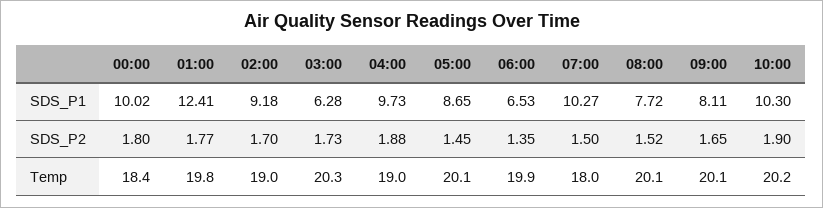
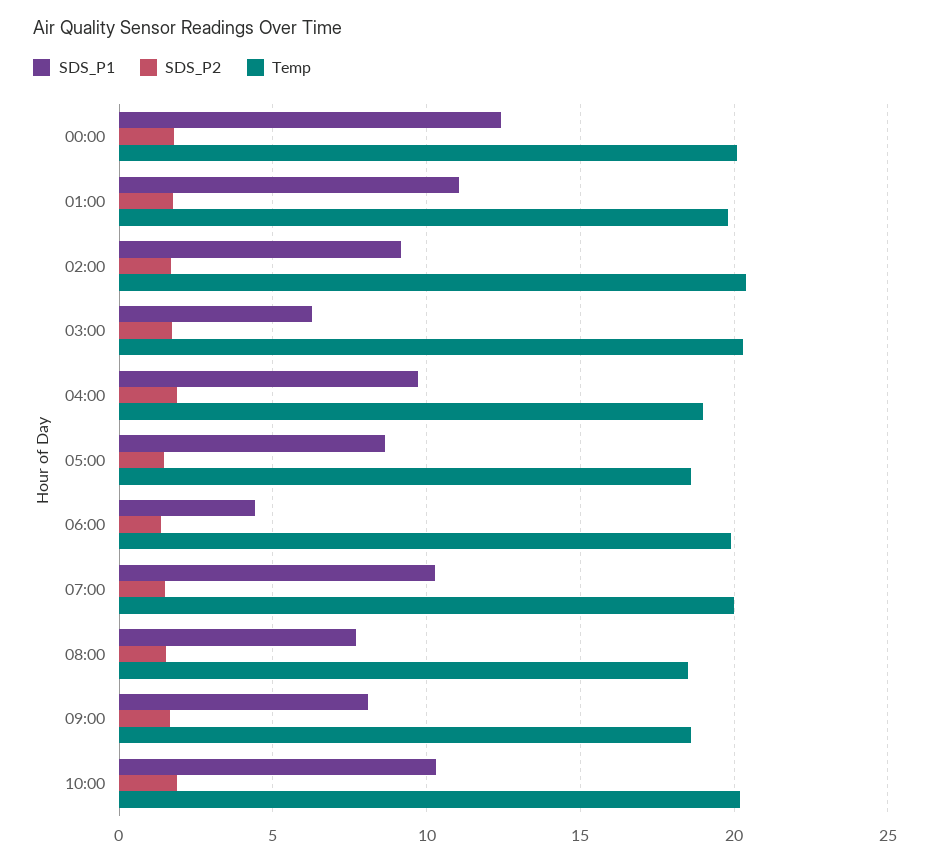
  {
    "SDS_P1": {
-     "00:00": 10.02,
+     "00:00": 12.5,
-     "01:00": 12.41,
+     "01:00": 11,
      "02:00": 9.18,
      "03:00": 6.28,
      "04:00": 9.73,
      "05:00": 8.65,
-     "06:00": 6.53,
+     "06:00": 4.5,
      "07:00": 10.27,
      "08:00": 7.72,
      "09:00": 8.11,
      "10:00": 10.3
    },
    "SDS_P2": {
      "00:00": 1.8,
      "01:00": 1.77,
      "02:00": 1.7,
      "03:00": 1.73,
      "04:00": 1.88,
      "05:00": 1.45,
      "06:00": 1.35,
      "07:00": 1.5,
      "08:00": 1.52,
      "09:00": 1.65,
      "10:00": 1.9
    },
    "Temp": {
-     "00:00": 18.4,
+     "00:00": 20,
      "01:00": 19.8,
-     "02:00": 19,
+     "02:00": 20.5,
      "03:00": 20.3,
      "04:00": 19,
-     "05:00": 20.1,
+     "05:00": 18.5,
      "06:00": 19.9,
-     "07:00": 18,
+     "07:00": 20,
-     "08:00": 20.1,
+     "08:00": 18.5,
-     "09:00": 20.1,
+     "09:00": 18.5,
      "10:00": 20.2
    }
  }

